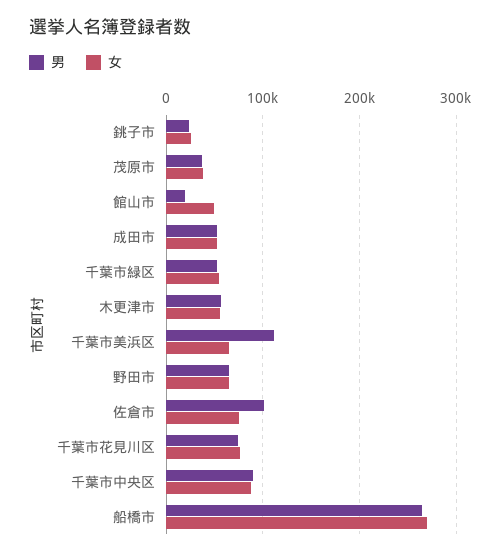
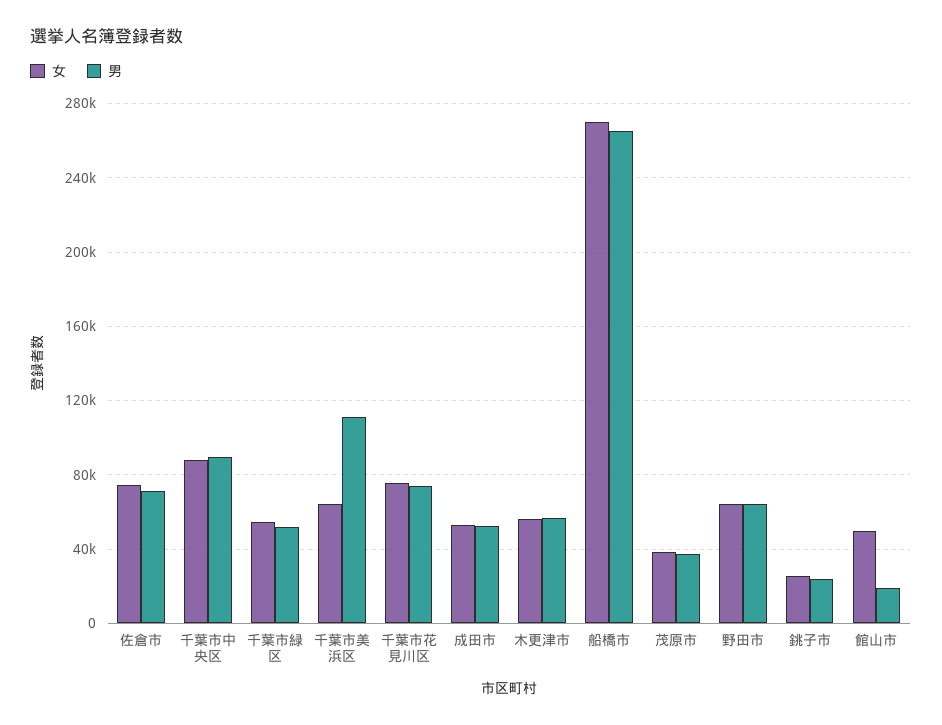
  {
    "男": {
      "銚子市": 25000,
      "茂原市": 35000,
      "館山市": 20000,
      "成田市": 50000,
      "千葉市緑区": 50000,
      "木更津市": 55000,
      "千葉市美浜区": 110000,
      "野田市": 65000,
-     "佐倉市": 100000,
+     "佐倉市": 70000,
      "千葉市花見川区": 75000,
      "千葉市中央区": 90000,
      "船橋市": 265000
    },
    "女": {
      "銚子市": 25000,
      "茂原市": 40000,
      "館山市": 50000,
      "成田市": 55000,
      "千葉市緑区": 55000,
      "木更津市": 55000,
      "千葉市美浜区": 65000,
      "野田市": 65000,
      "佐倉市": 75000,
      "千葉市花見川区": 75000,
      "千葉市中央区": 90000,
      "船橋市": 270000
    }
  }

